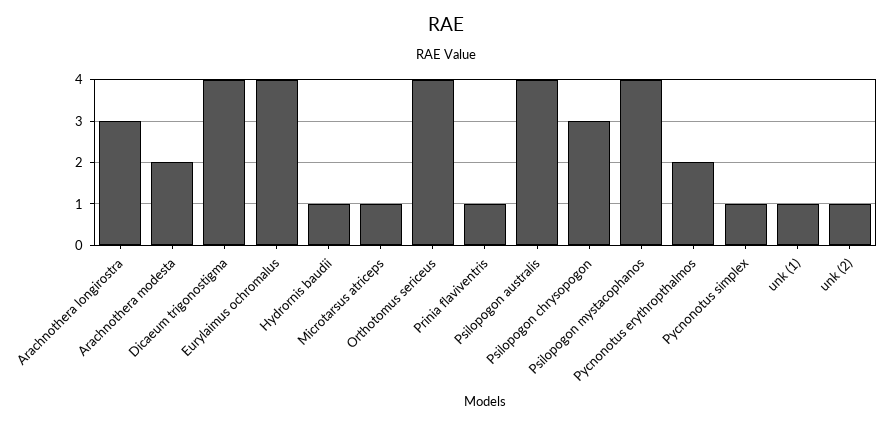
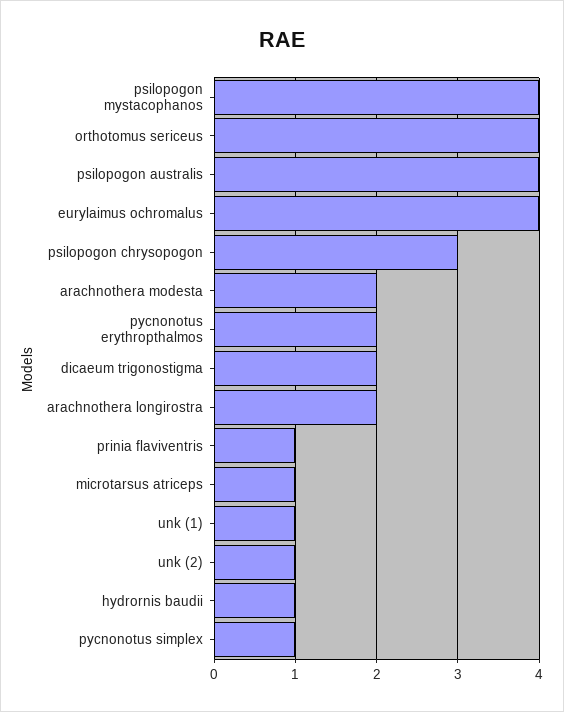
  {
-   "Arachnothera longirostra": 3,
+   "Arachnothera longirostra": 2,
    "Arachnothera modesta": 2,
-   "Dicaeum trigonostigma": 4,
+   "Dicaeum trigonostigma": 2,
    "Eurylaimus ochromalus": 4,
    "Hydrornis baudii": 1,
    "Microtarsus atriceps": 1,
    "Orthotomus sericeus": 4,
    "Prinia flaviventris": 1,
    "Psilopogon australis": 4,
    "Psilopogon chrysopogon": 3,
    "Psilopogon mystacophanos": 4,
    "Pycnonotus erythropthalmos": 2,
    "Pycnonotus simplex": 1,
    "unk (1)": 1,
    "unk (2)": 1
  }

